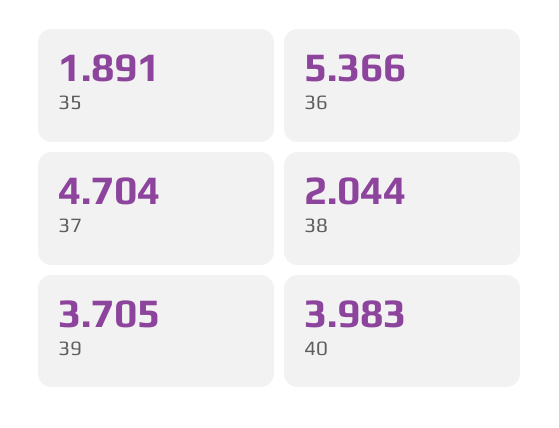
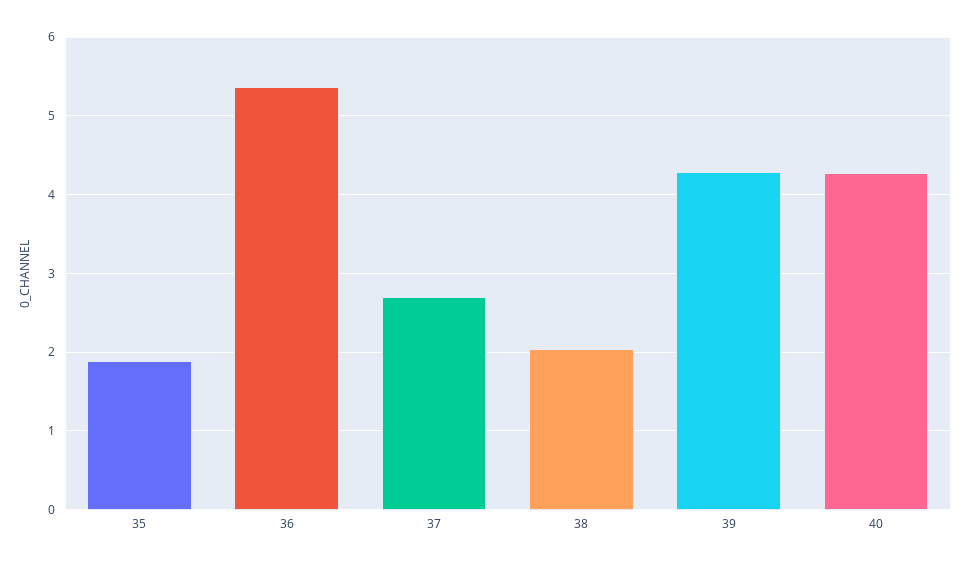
  {
    "35": 1.891,
    "36": 5.366,
-   "37": 4.704,
+   "37": 2.7,
    "38": 2.044,
-   "39": 3.705,
+   "39": 4.3,
-   "40": 3.983
+   "40": 4.3
  }

